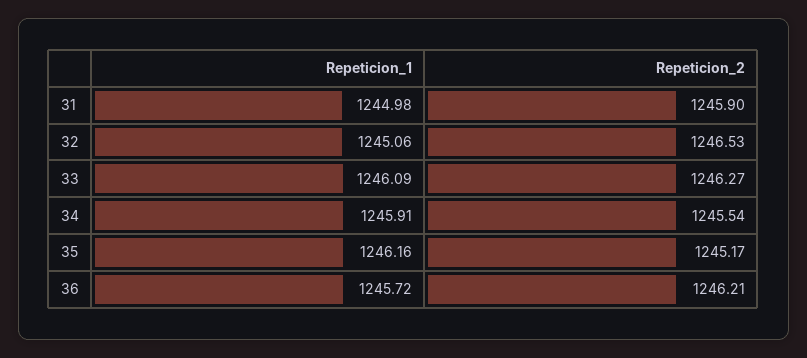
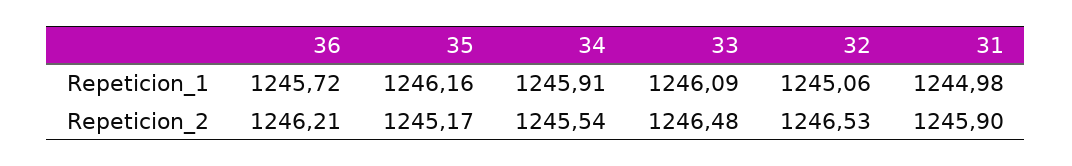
  {
    "Repeticion_1": {
      "31": 1244.98,
      "32": 1245.06,
      "33": 1246.09,
      "34": 1245.91,
      "35": 1246.16,
      "36": 1245.72
    },
    "Repeticion_2": {
      "31": 1245.9,
      "32": 1246.53,
-     "33": 1246.27,
+     "33": 1246.48,
      "34": 1245.54,
      "35": 1245.17,
      "36": 1246.21
    }
  }

